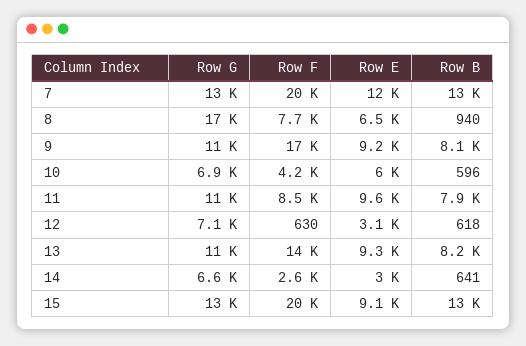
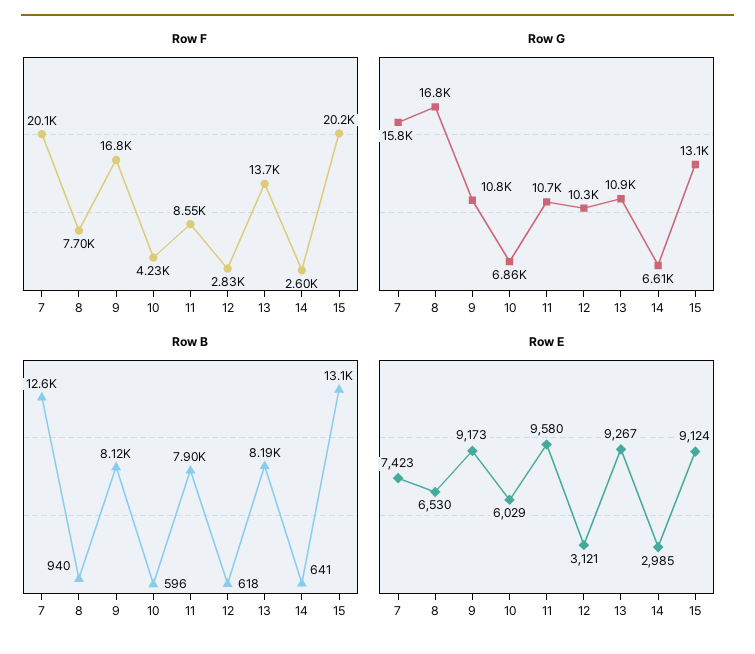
  {
    "Row G": {
-     "7": 13000,
+     "7": 15800,
      "8": 16800,
      "9": 10800,
      "10": 6860,
      "11": 10700,
-     "12": 7100,
+     "12": 10300,
      "13": 10900,
      "14": 6610,
      "15": 13100
    },
    "Row F": {
      "7": 20100,
      "8": 7700,
      "9": 16800,
      "10": 4230,
      "11": 8550,
-     "12": 630,
+     "12": 2830,
      "13": 13700,
      "14": 2600,
      "15": 20200
    },
    "Row E": {
-     "7": 12000,
+     "7": 7423,
      "8": 6530,
      "9": 9173,
      "10": 6029,
      "11": 9580,
      "12": 3121,
      "13": 9267,
      "14": 2985,
      "15": 9124
    },
    "Row B": {
      "7": 12600,
      "8": 940,
      "9": 8120,
      "10": 596,
      "11": 7900,
      "12": 618,
      "13": 8190,
      "14": 641,
      "15": 13100
    }
  }

